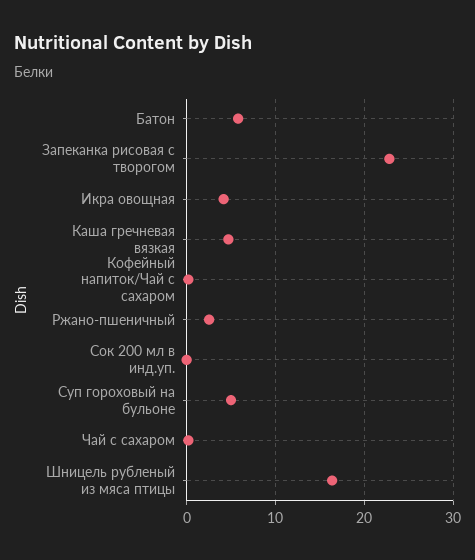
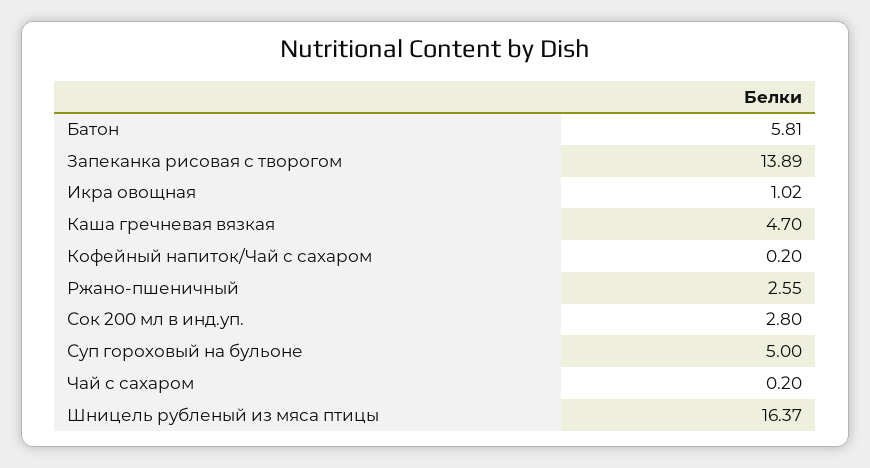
  {
    "Батон": 5.81,
-   "Запеканка рисовая с творогом": 23,
+   "Запеканка рисовая с творогом": 13.89,
-   "Икра овощная": 4,
+   "Икра овощная": 1.02,
    "Каша гречневая вязкая": 4.7,
    "Кофейный напиток/Чай с сахаром": 0.2,
    "Ржано-пшеничный": 2.55,
-   "Сок 200 мл в инд.уп.": 0,
+   "Сок 200 мл в инд.уп.": 2.8,
    "Суп гороховый на бульоне": 5,
    "Чай с сахаром": 0.2,
    "Шницель рубленый из мяса птицы": 16.37
  }

